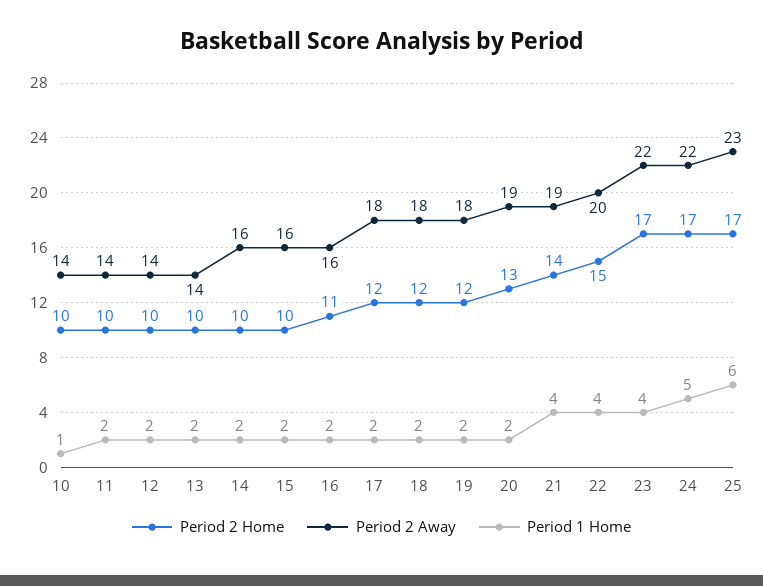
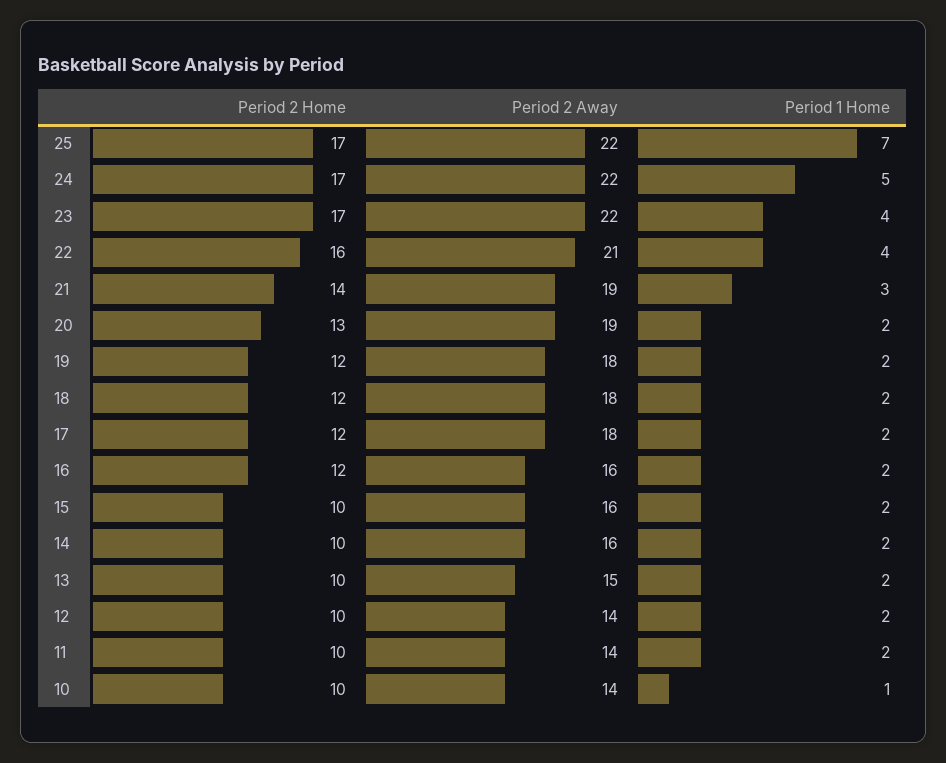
  {
    "Period 2 Home": {
      "10": 10,
      "11": 10,
      "12": 10,
      "13": 10,
      "14": 10,
      "15": 10,
-     "16": 11,
+     "16": 12,
      "17": 12,
      "18": 12,
      "19": 12,
      "20": 13,
      "21": 14,
-     "22": 15,
+     "22": 16,
      "23": 17,
      "24": 17,
      "25": 17
    },
    "Period 2 Away": {
      "10": 14,
      "11": 14,
      "12": 14,
-     "13": 14,
+     "13": 15,
      "14": 16,
      "15": 16,
      "16": 16,
      "17": 18,
      "18": 18,
      "19": 18,
      "20": 19,
      "21": 19,
-     "22": 20,
+     "22": 21,
      "23": 22,
      "24": 22,
-     "25": 23
+     "25": 22
    },
    "Period 1 Home": {
      "10": 1,
      "11": 2,
      "12": 2,
      "13": 2,
      "14": 2,
      "15": 2,
      "16": 2,
      "17": 2,
      "18": 2,
      "19": 2,
      "20": 2,
-     "21": 4,
+     "21": 3,
      "22": 4,
      "23": 4,
      "24": 5,
-     "25": 6
+     "25": 7
    }
  }

